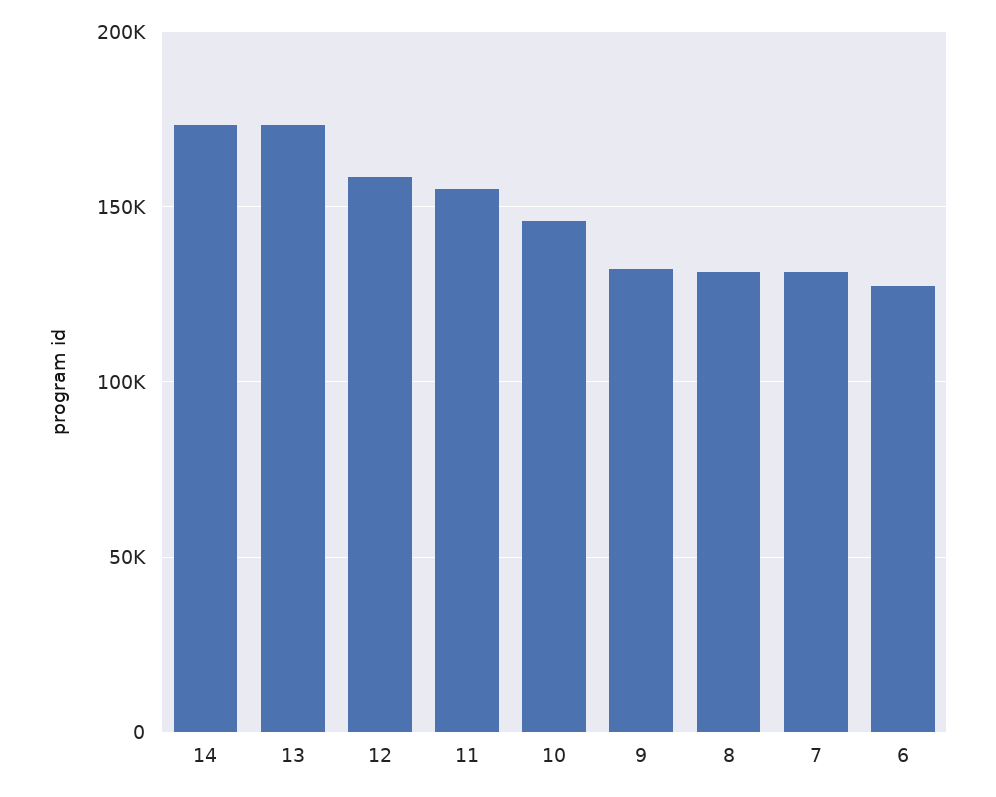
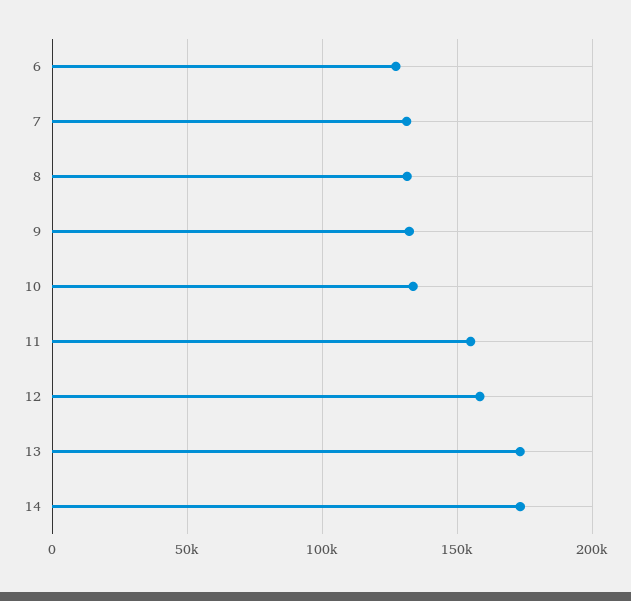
  {
    "14": 175000,
    "13": 175000,
    "12": 160000,
    "11": 155000,
-   "10": 145000,
+   "10": 135000,
    "9": 130000,
    "8": 130000,
    "7": 130000,
    "6": 125000
  }

